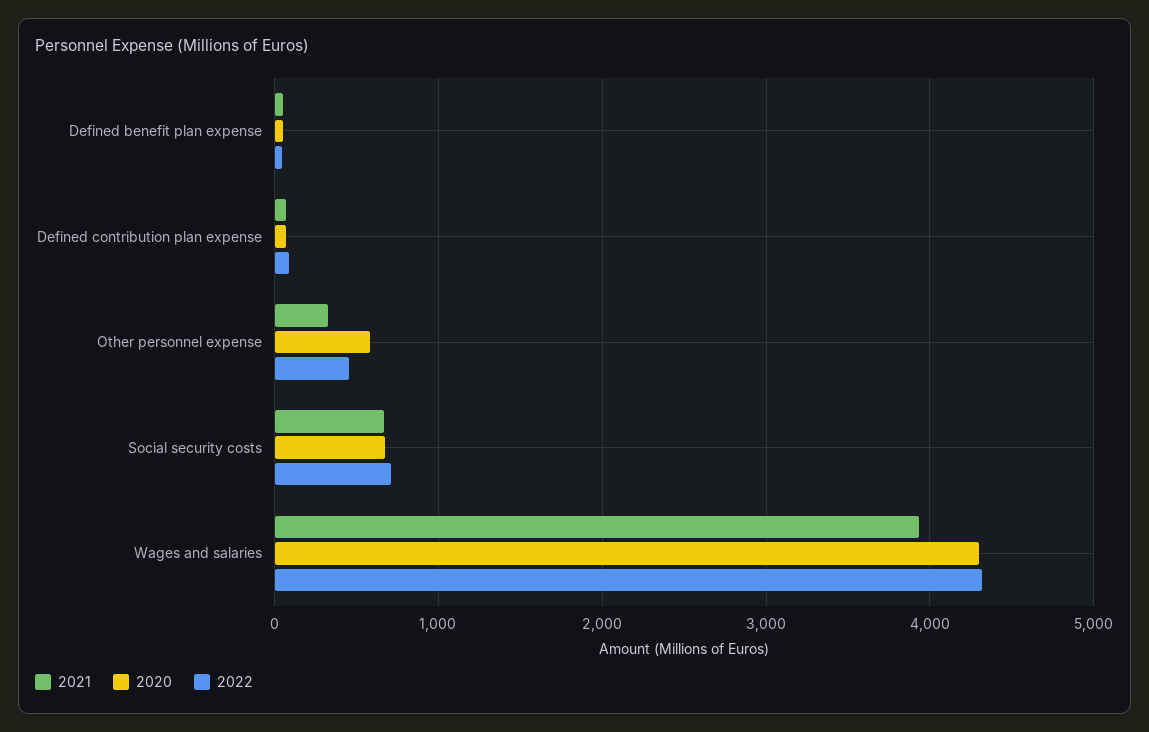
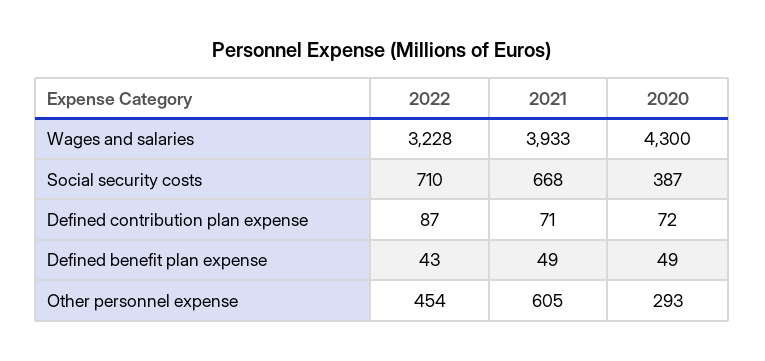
  {
    "2021": {
      "Defined benefit plan expense": 49,
      "Defined contribution plan expense": 71,
-     "Other personnel expense": 300,
+     "Other personnel expense": 605,
      "Social security costs": 668,
      "Wages and salaries": 3933
    },
    "2020": {
      "Defined benefit plan expense": 49,
      "Defined contribution plan expense": 72,
-     "Other personnel expense": 600,
+     "Other personnel expense": 293,
-     "Social security costs": 700,
+     "Social security costs": 387,
      "Wages and salaries": 4300
    },
    "2022": {
      "Defined benefit plan expense": 43,
      "Defined contribution plan expense": 87,
      "Other personnel expense": 454,
      "Social security costs": 710,
-     "Wages and salaries": 4300
+     "Wages and salaries": 3228
    }
  }

